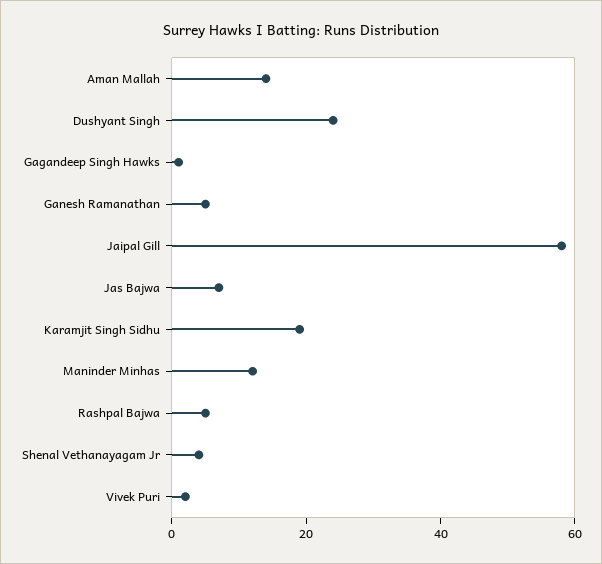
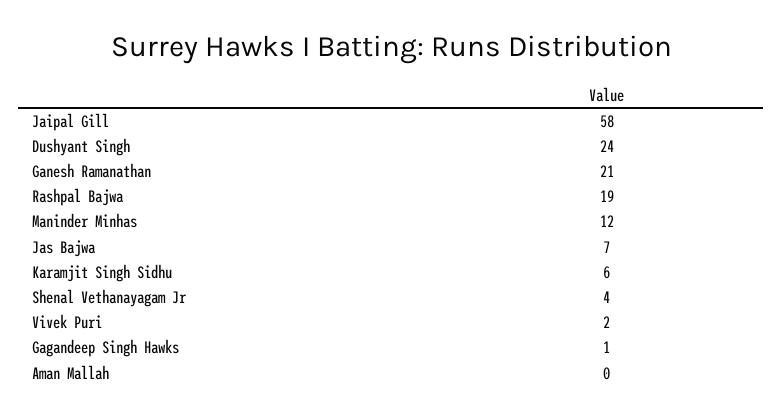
  {
-   "Aman Mallah": 15,
+   "Aman Mallah": 0,
    "Dushyant Singh": 24,
    "Gagandeep Singh Hawks": 1,
-   "Ganesh Ramanathan": 5,
+   "Ganesh Ramanathan": 21,
    "Jaipal Gill": 58,
    "Jas Bajwa": 7,
-   "Karamjit Singh Sidhu": 20,
+   "Karamjit Singh Sidhu": 6,
    "Maninder Minhas": 12,
-   "Rashpal Bajwa": 5,
+   "Rashpal Bajwa": 19,
    "Shenal Vethanayagam Jr": 4,
    "Vivek Puri": 2
  }

